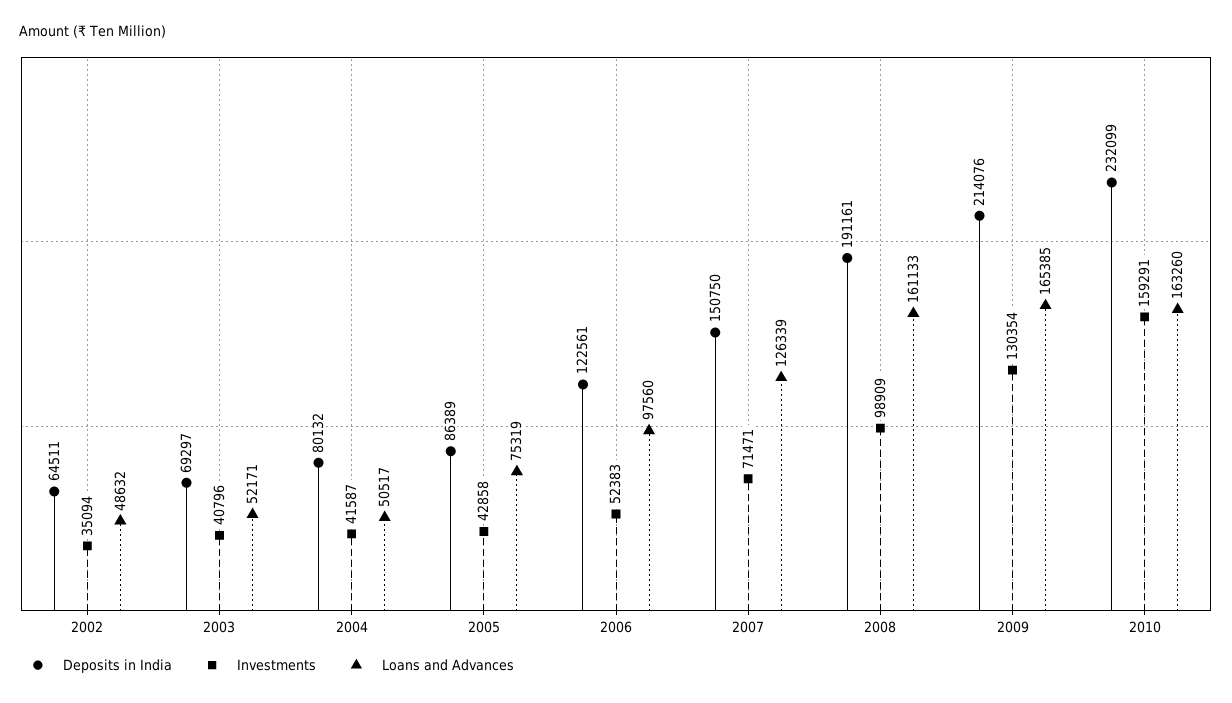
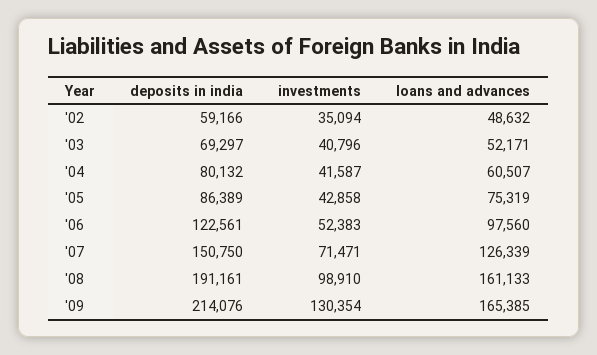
  {
    "Deposits in India": {
-     "2002": 64511,
+     "2002": 59166,
      "2003": 69297,
      "2004": 80132,
      "2005": 86389,
      "2006": 122561,
      "2007": 150750,
      "2008": 191161,
-     "2009": 214076,
+     "2009": 214076
-     "2010": 232099
    },
    "Investments": {
      "2002": 35094,
      "2003": 40796,
      "2004": 41587,
      "2005": 42858,
      "2006": 52383,
      "2007": 71471,
-     "2008": 98909,
+     "2008": 98910,
-     "2009": 130354,
+     "2009": 130354
-     "2010": 159291
    },
    "Loans and Advances": {
      "2002": 48632,
      "2003": 52171,
-     "2004": 50517,
+     "2004": 60507,
      "2005": 75319,
      "2006": 97560,
      "2007": 126339,
      "2008": 161133,
-     "2009": 165385,
+     "2009": 165385
-     "2010": 163260
    }
  }

